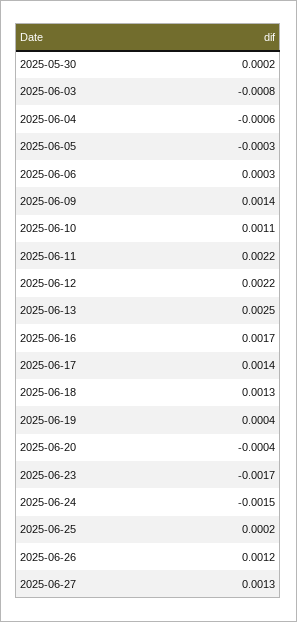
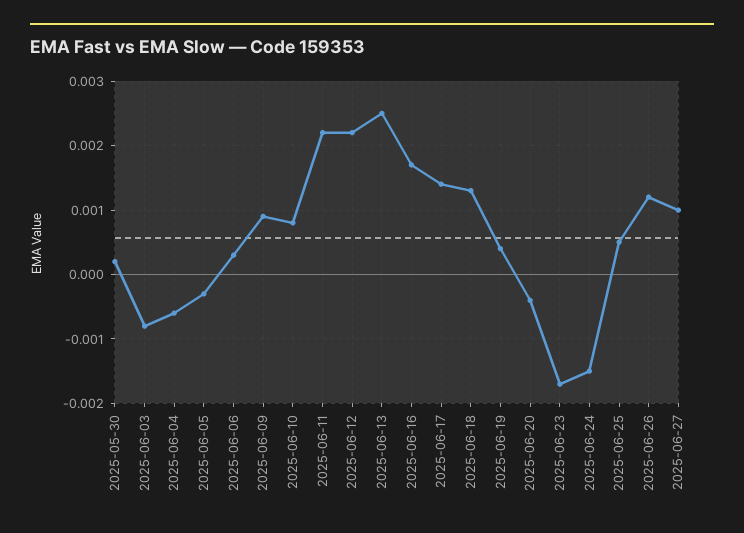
  {
    "2025-05-30": 0.0002,
    "2025-06-03": -0.0008,
    "2025-06-04": -0.0006,
    "2025-06-05": -0.0003,
    "2025-06-06": 0.0003,
-   "2025-06-09": 0.0014,
+   "2025-06-09": 0.0009,
-   "2025-06-10": 0.0011,
+   "2025-06-10": 0.0008,
    "2025-06-11": 0.0022,
    "2025-06-12": 0.0022,
    "2025-06-13": 0.0025,
    "2025-06-16": 0.0017,
    "2025-06-17": 0.0014,
    "2025-06-18": 0.0013,
    "2025-06-19": 0.0004,
    "2025-06-20": -0.0004,
    "2025-06-23": -0.0017,
    "2025-06-24": -0.0015,
-   "2025-06-25": 0.0002,
+   "2025-06-25": 0.0005,
    "2025-06-26": 0.0012,
-   "2025-06-27": 0.0013
+   "2025-06-27": 0.001
  }

